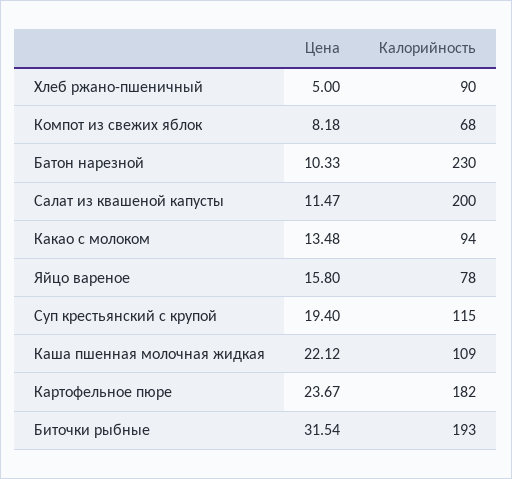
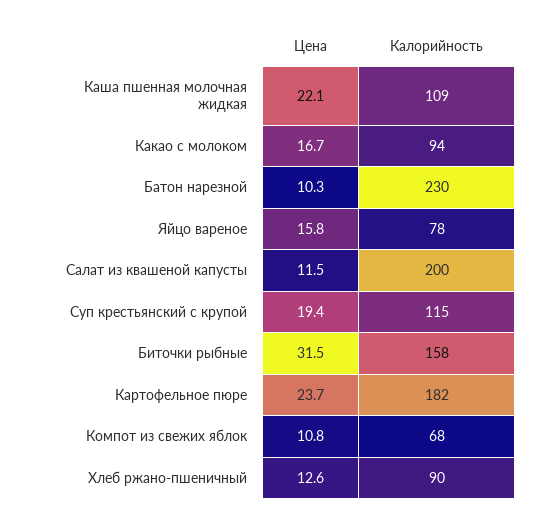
  {
    "Цена": {
-     "Хлеб ржано-пшеничный": 5,
+     "Хлеб ржано-пшеничный": 12.6,
-     "Компот из свежих яблок": 8.18,
+     "Компот из свежих яблок": 10.8,
      "Батон нарезной": 10.33,
      "Салат из квашеной капусты": 11.47,
-     "Какао с молоком": 13.48,
+     "Какао с молоком": 16.7,
      "Яйцо вареное": 15.8,
      "Суп крестьянский с крупой": 19.4,
      "Каша пшенная молочная жидкая": 22.12,
      "Картофельное пюре": 23.67,
      "Биточки рыбные": 31.54
    },
    "Калорийность": {
      "Хлеб ржано-пшеничный": 90,
      "Компот из свежих яблок": 68,
      "Батон нарезной": 230,
      "Салат из квашеной капусты": 200,
      "Какао с молоком": 94,
      "Яйцо вареное": 78,
      "Суп крестьянский с крупой": 115,
      "Каша пшенная молочная жидкая": 109,
      "Картофельное пюре": 182,
-     "Биточки рыбные": 193
+     "Биточки рыбные": 158
    }
  }

